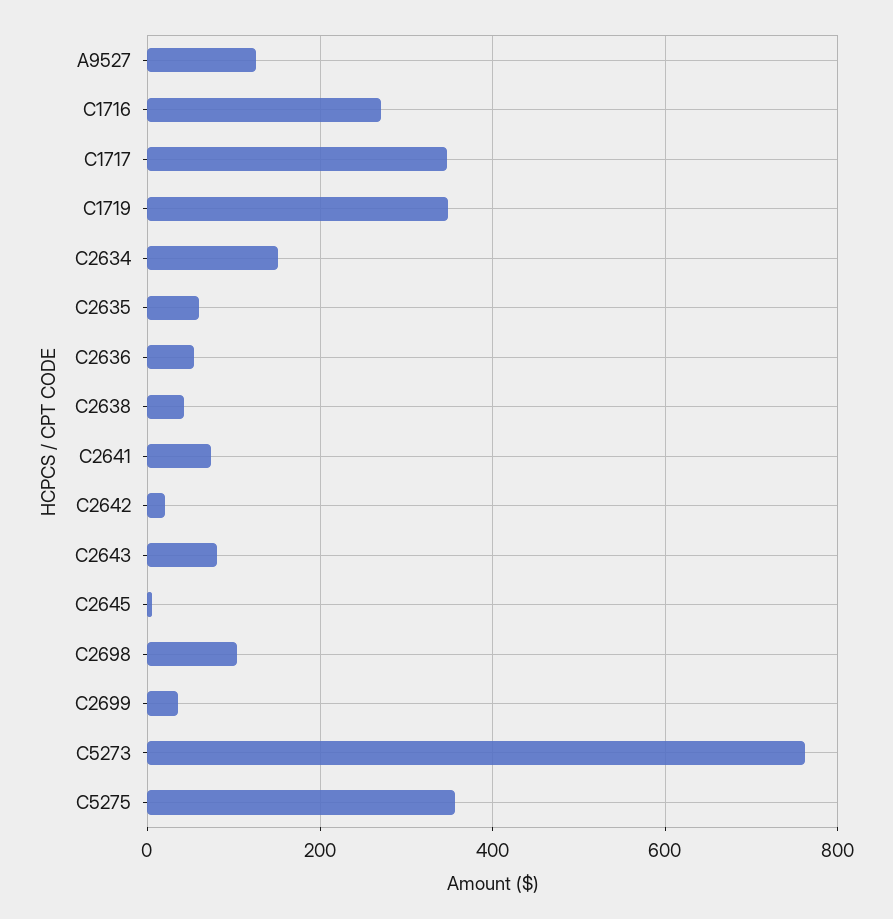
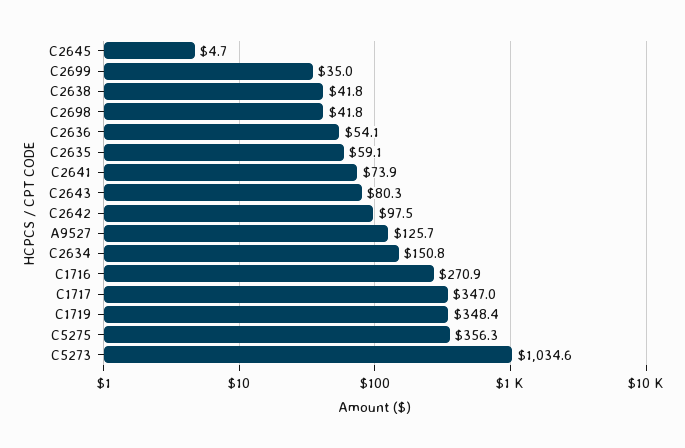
  {
    "A9527": 125.7,
    "C1716": 270.9,
    "C1717": 347,
    "C1719": 348.4,
    "C2634": 150.8,
    "C2635": 59.1,
    "C2636": 54.1,
    "C2638": 41.8,
    "C2641": 73.9,
-   "C2642": 20,
+   "C2642": 97.5,
    "C2643": 80.3,
    "C2645": 4.7,
-   "C2698": 100,
+   "C2698": 41.8,
    "C2699": 35,
-   "C5273": 760,
+   "C5273": 1034.6,
    "C5275": 356.3
  }

